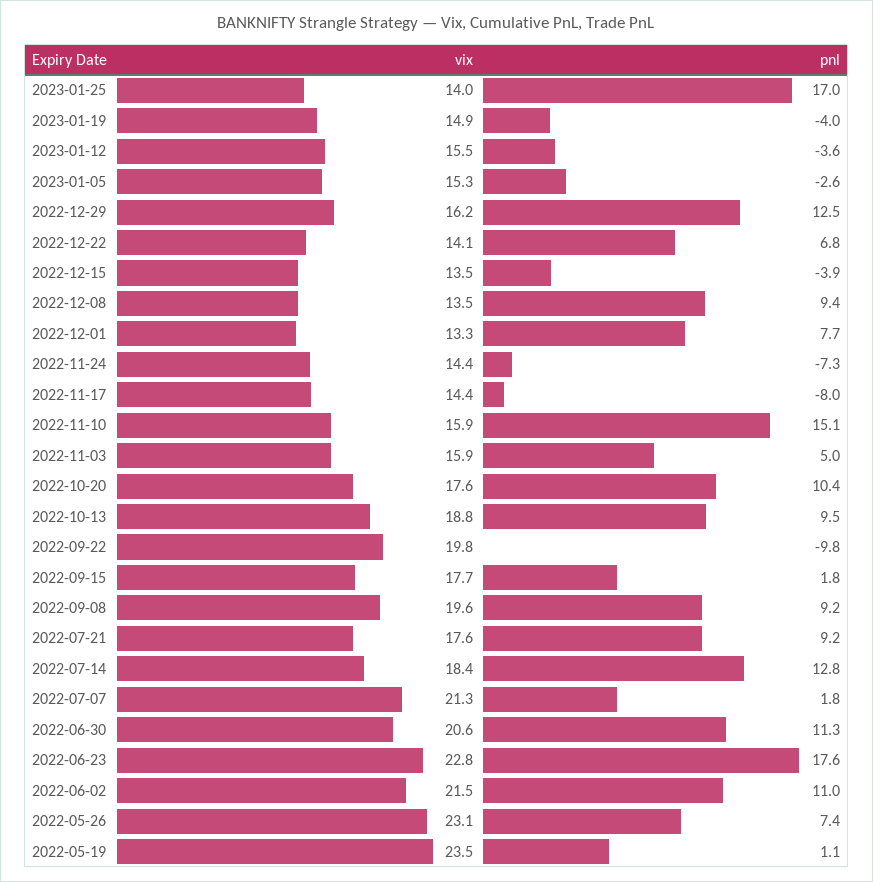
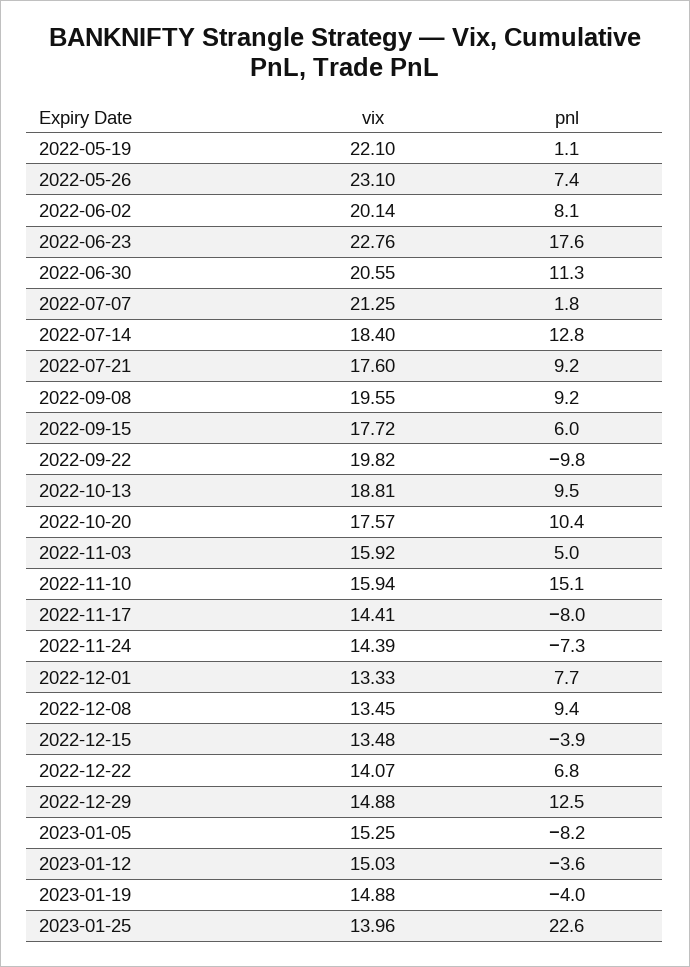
  {
    "vix": {
      "2023-01-25": 13.96,
      "2023-01-19": 14.88,
-     "2023-01-12": 15.5,
+     "2023-01-12": 15.03,
      "2023-01-05": 15.25,
-     "2022-12-29": 16.2,
+     "2022-12-29": 14.88,
      "2022-12-22": 14.07,
      "2022-12-15": 13.48,
      "2022-12-08": 13.45,
      "2022-12-01": 13.33,
      "2022-11-24": 14.39,
      "2022-11-17": 14.41,
      "2022-11-10": 15.94,
      "2022-11-03": 15.92,
      "2022-10-20": 17.57,
      "2022-10-13": 18.81,
      "2022-09-22": 19.82,
      "2022-09-15": 17.72,
      "2022-09-08": 19.55,
      "2022-07-21": 17.6,
      "2022-07-14": 18.4,
      "2022-07-07": 21.25,
      "2022-06-30": 20.55,
      "2022-06-23": 22.76,
-     "2022-06-02": 21.5,
+     "2022-06-02": 20.14,
      "2022-05-26": 23.1,
-     "2022-05-19": 23.5
+     "2022-05-19": 22.1
    },
    "pnl": {
-     "2023-01-25": 17,
+     "2023-01-25": 22.6,
      "2023-01-19": -4,
      "2023-01-12": -3.6,
-     "2023-01-05": -2.6,
+     "2023-01-05": -8.2,
      "2022-12-29": 12.5,
      "2022-12-22": 6.8,
      "2022-12-15": -3.9,
      "2022-12-08": 9.4,
      "2022-12-01": 7.7,
      "2022-11-24": -7.3,
      "2022-11-17": -8,
      "2022-11-10": 15.1,
      "2022-11-03": 5,
      "2022-10-20": 10.4,
      "2022-10-13": 9.5,
      "2022-09-22": -9.8,
-     "2022-09-15": 1.8,
+     "2022-09-15": 6,
      "2022-09-08": 9.2,
      "2022-07-21": 9.2,
      "2022-07-14": 12.8,
      "2022-07-07": 1.8,
      "2022-06-30": 11.3,
      "2022-06-23": 17.6,
-     "2022-06-02": 11,
+     "2022-06-02": 8.1,
      "2022-05-26": 7.4,
      "2022-05-19": 1.1
    }
  }

